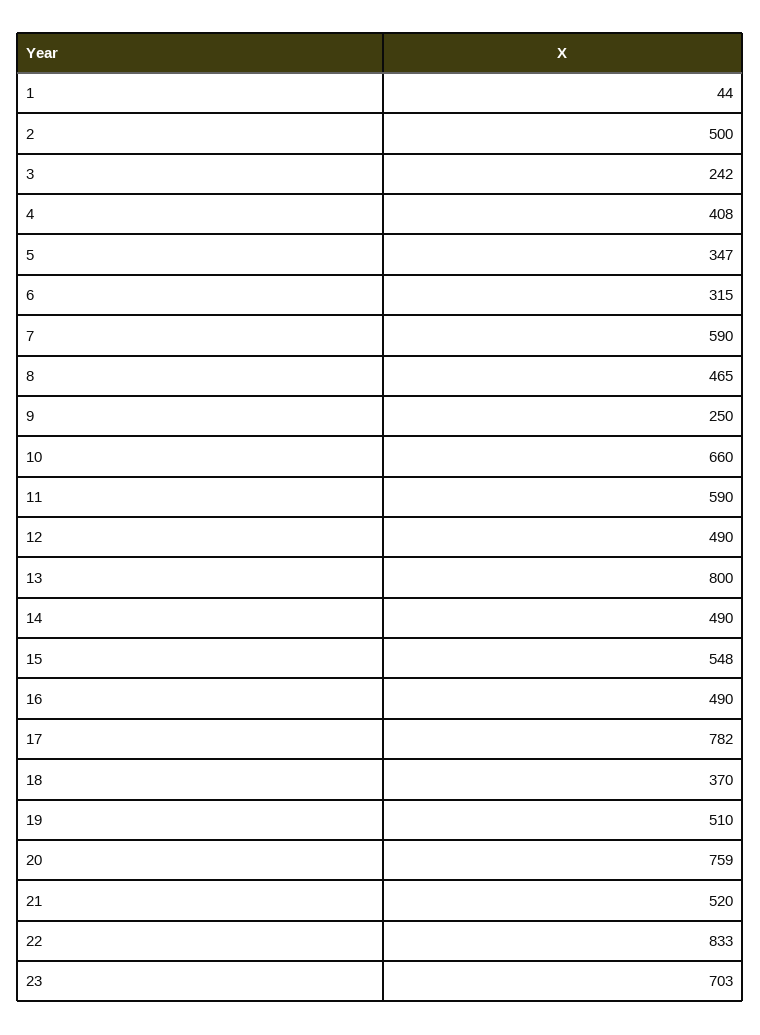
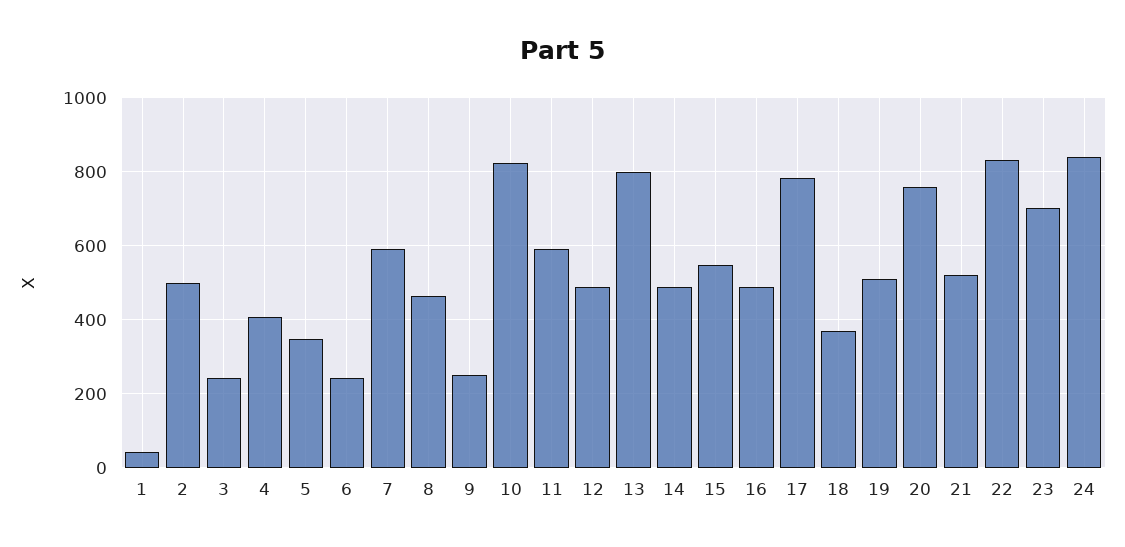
  {
    "1": 44,
    "2": 500,
    "3": 242,
    "4": 408,
    "5": 347,
-   "6": 315,
+   "6": 240,
    "7": 590,
    "8": 465,
    "9": 250,
-   "10": 660,
+   "10": 820,
    "11": 590,
    "12": 490,
    "13": 800,
    "14": 490,
    "15": 548,
    "16": 490,
    "17": 782,
    "18": 370,
    "19": 510,
    "20": 759,
    "21": 520,
    "22": 833,
-   "23": 703
+   "23": 703,
+   "24": 840
  }

